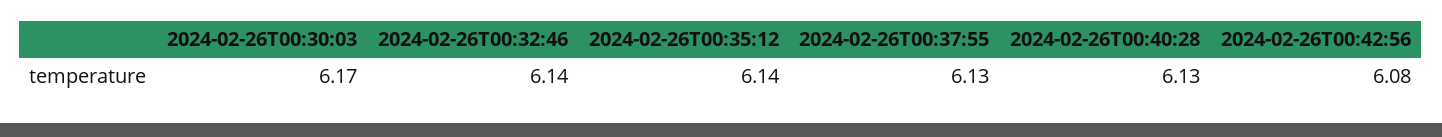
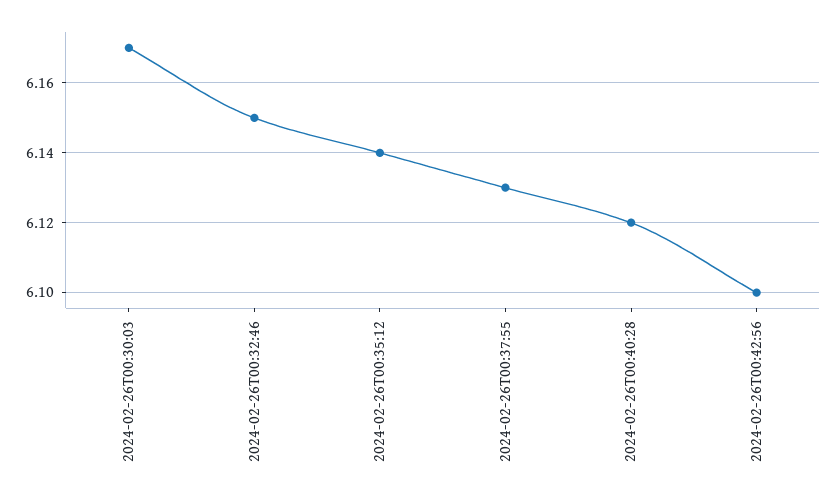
  {
    "2024-02-26T00:30:03": 6.17,
-   "2024-02-26T00:32:46": 6.14,
+   "2024-02-26T00:32:46": 6.15,
    "2024-02-26T00:35:12": 6.14,
    "2024-02-26T00:37:55": 6.13,
-   "2024-02-26T00:40:28": 6.13,
+   "2024-02-26T00:40:28": 6.12,
-   "2024-02-26T00:42:56": 6.08
+   "2024-02-26T00:42:56": 6.1
  }

